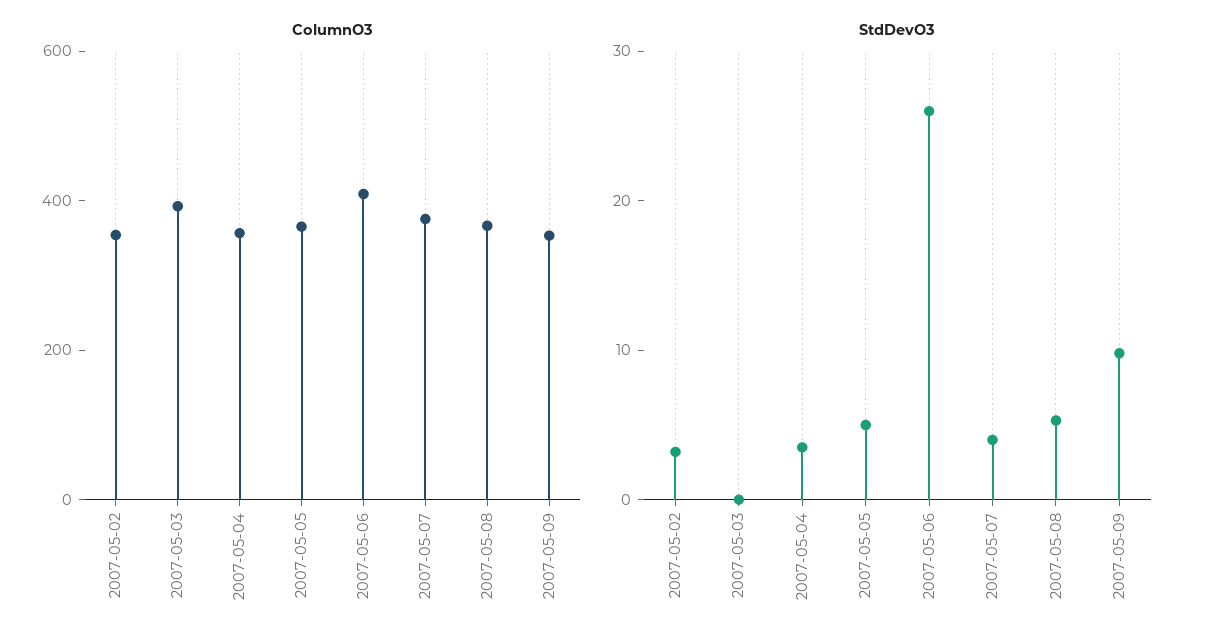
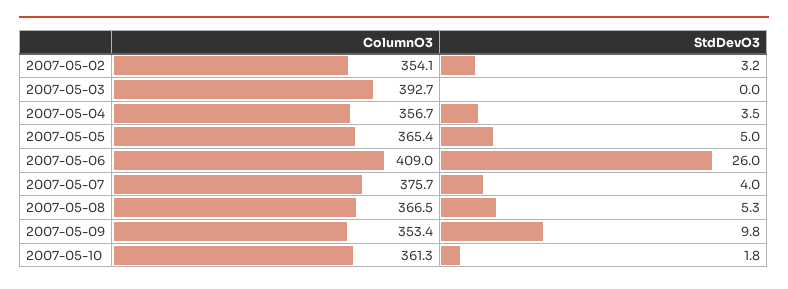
  {
    "ColumnO3": {
      "2007-05-02": 354.1,
      "2007-05-03": 392.7,
      "2007-05-04": 356.7,
      "2007-05-05": 365.4,
      "2007-05-06": 409,
      "2007-05-07": 375.7,
      "2007-05-08": 366.5,
-     "2007-05-09": 353.4
+     "2007-05-09": 353.4,
+     "2007-05-10": 361.3
    },
    "StdDevO3": {
      "2007-05-02": 3.2,
      "2007-05-03": 0,
      "2007-05-04": 3.5,
      "2007-05-05": 5,
      "2007-05-06": 26,
      "2007-05-07": 4,
      "2007-05-08": 5.3,
-     "2007-05-09": 9.8
+     "2007-05-09": 9.8,
+     "2007-05-10": 1.8
    }
  }

